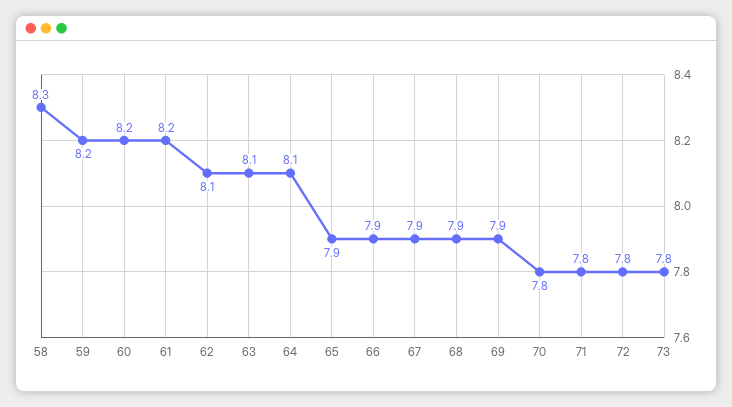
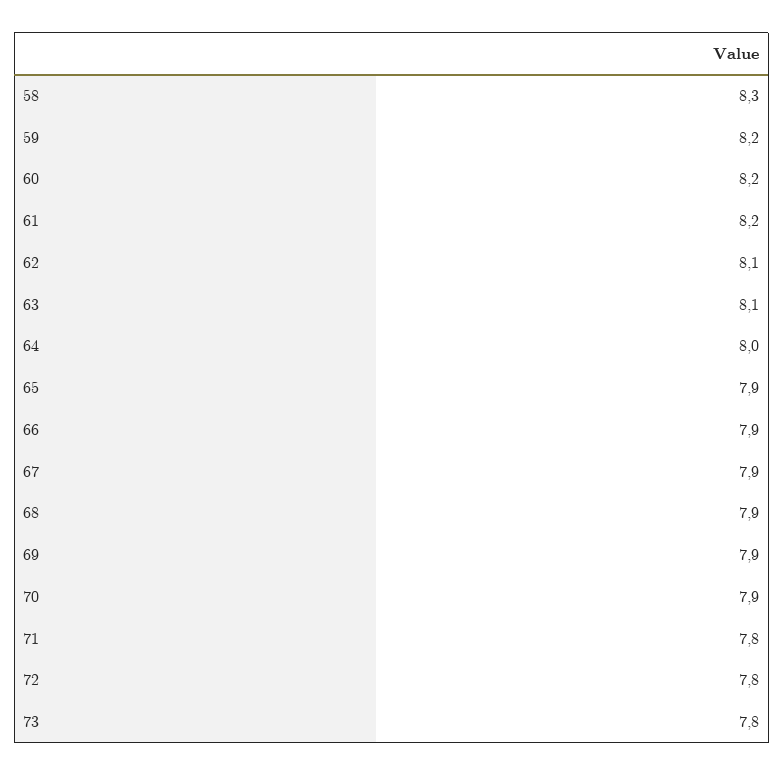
  {
    "58": 8.3,
    "59": 8.2,
    "60": 8.2,
    "61": 8.2,
    "62": 8.1,
    "63": 8.1,
-   "64": 8.1,
+   "64": 8,
    "65": 7.9,
    "66": 7.9,
    "67": 7.9,
    "68": 7.9,
    "69": 7.9,
-   "70": 7.8,
+   "70": 7.9,
    "71": 7.8,
    "72": 7.8,
    "73": 7.8
  }

